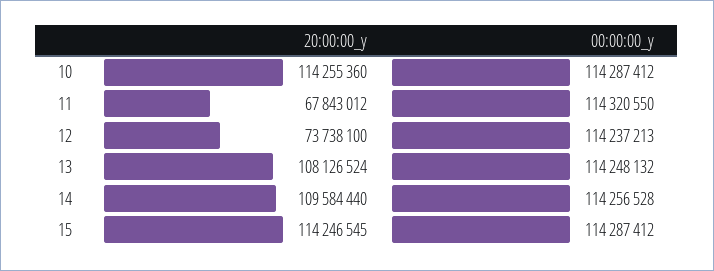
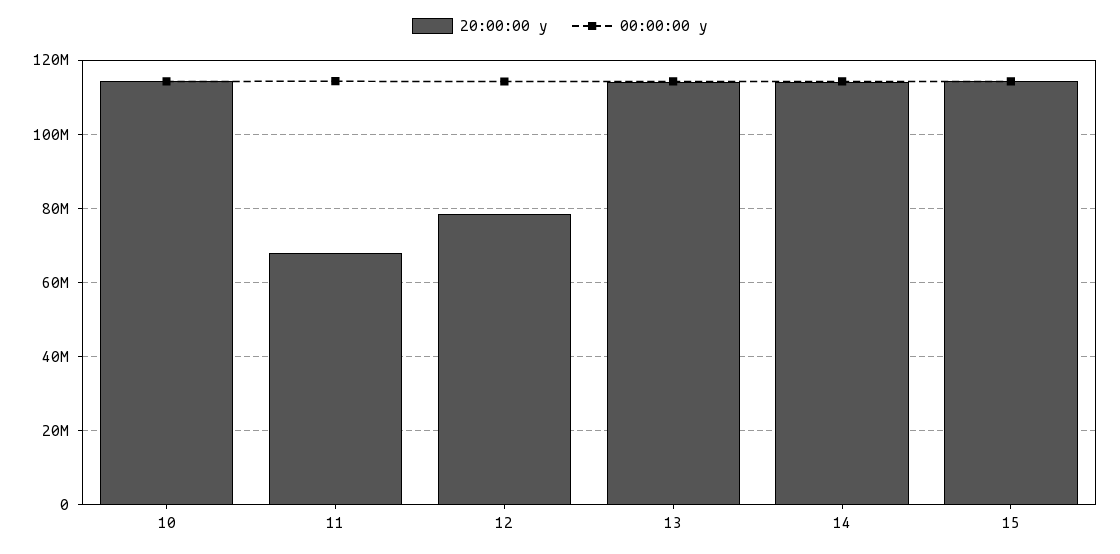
  {
    "20:00:00_y": {
      "10": 114255360,
      "11": 67843012,
-     "12": 73738100,
+     "12": 78000000,
-     "13": 108126524,
+     "13": 114000000,
-     "14": 109584440,
+     "14": 114000000,
      "15": 114246545
    },
    "00:00:00_y": {
      "10": 114287412,
      "11": 114320550,
      "12": 114237213,
      "13": 114248132,
      "14": 114256528,
      "15": 114287412
    }
  }

